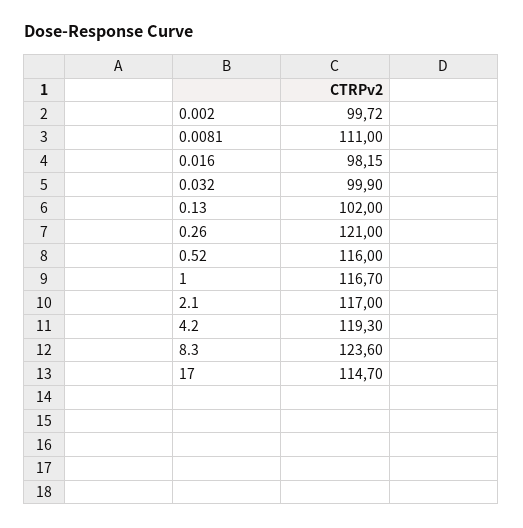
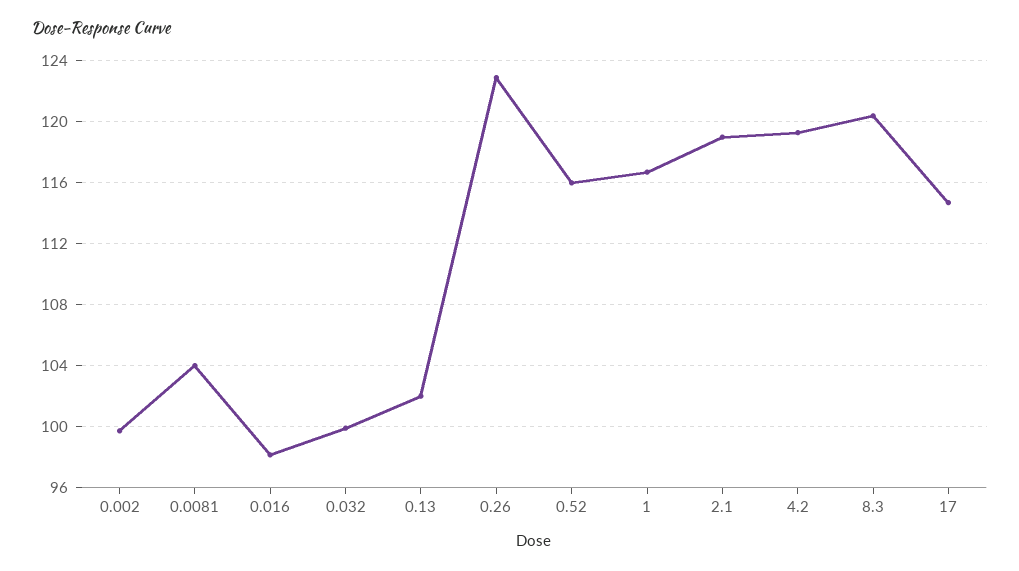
  {
    "0.002": 99.72,
-   "0.0081": 111,
+   "0.0081": 104,
    "0.016": 98.15,
    "0.032": 99.9,
    "0.13": 102,
-   "0.26": 121,
+   "0.26": 123,
    "0.52": 116,
    "1": 116.7,
-   "2.1": 117,
+   "2.1": 119,
    "4.2": 119.3,
-   "8.3": 123.6,
+   "8.3": 120.5,
    "17": 114.7
  }

